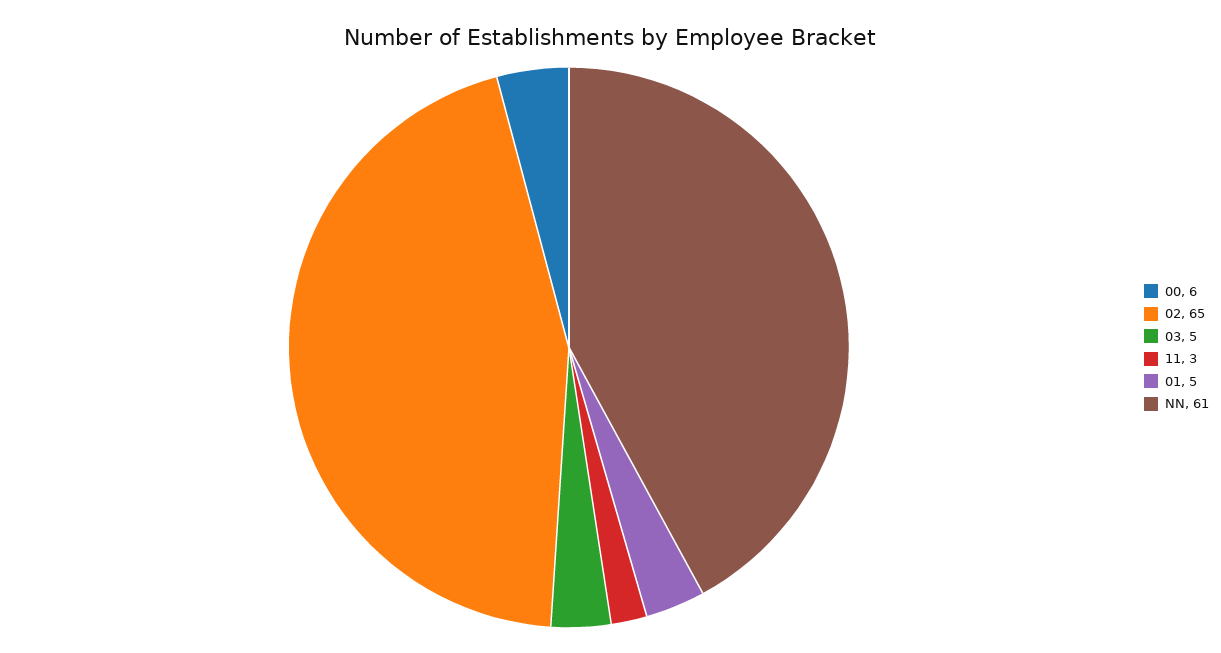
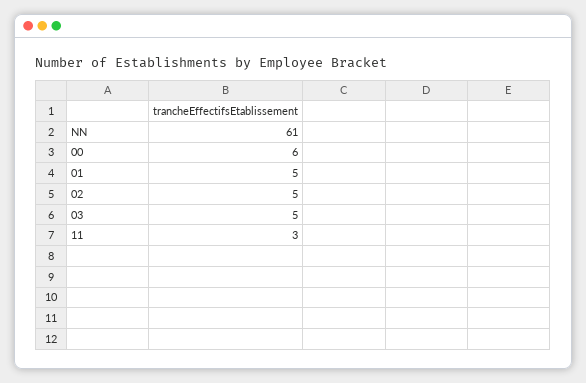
  {
    "00": 6,
-   "02": 65,
+   "02": 5,
    "03": 5,
    "11": 3,
    "01": 5,
    "NN": 61
  }

